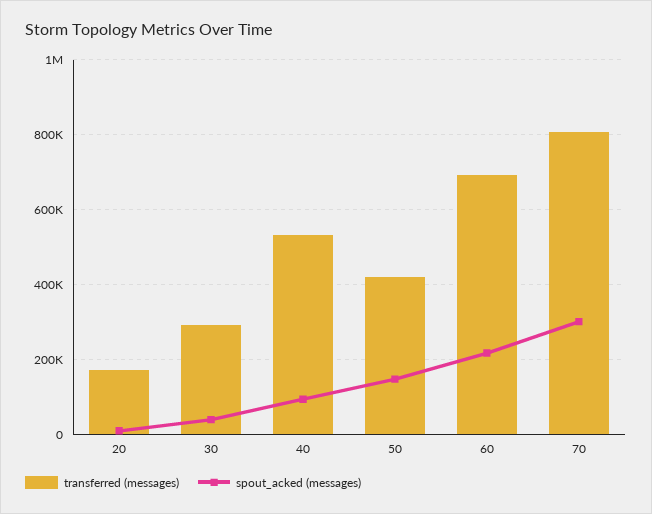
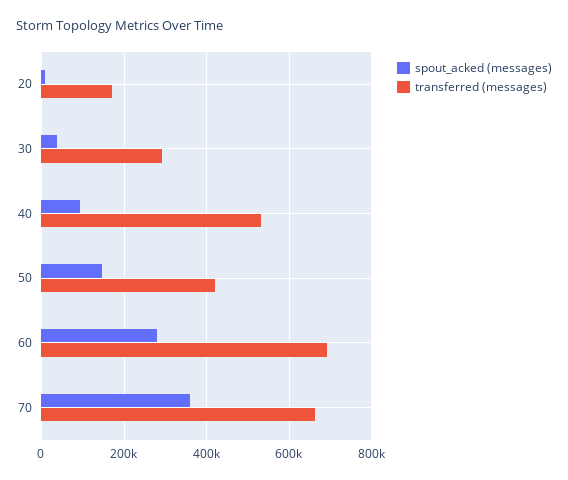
  {
    "transferred (messages)": {
      "20": 180000,
      "30": 300000,
      "40": 540000,
      "50": 420000,
      "60": 700000,
-     "70": 800000
+     "70": 660000
    },
    "spout_acked (messages)": {
      "20": 0,
      "30": 40000,
      "40": 100000,
      "50": 140000,
-     "60": 220000,
+     "60": 280000,
-     "70": 300000
+     "70": 360000
    }
  }

